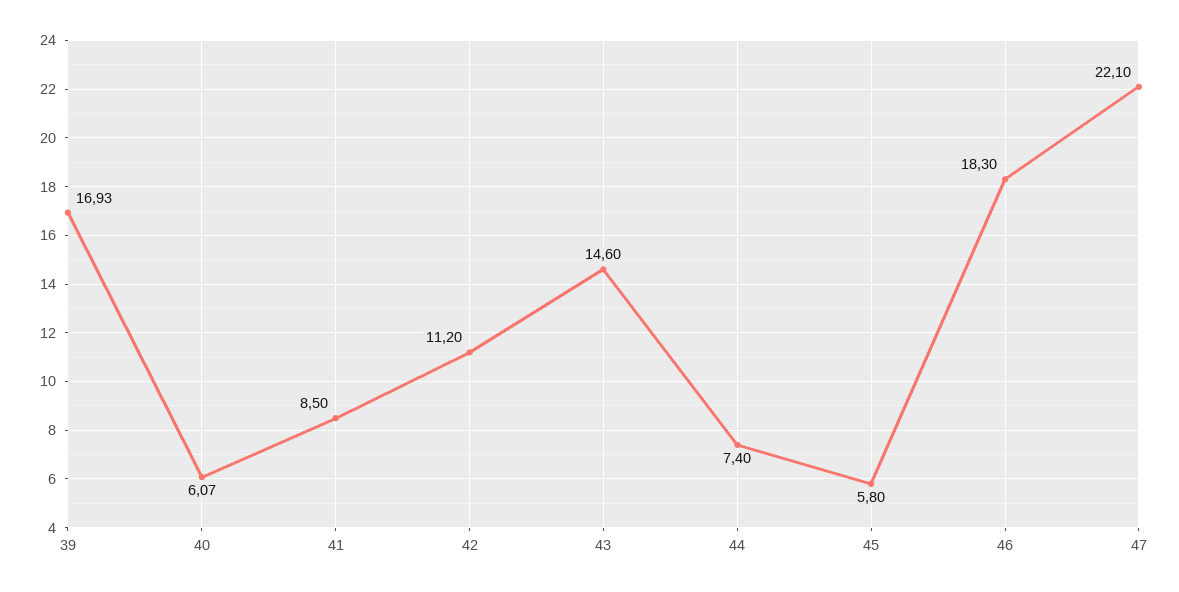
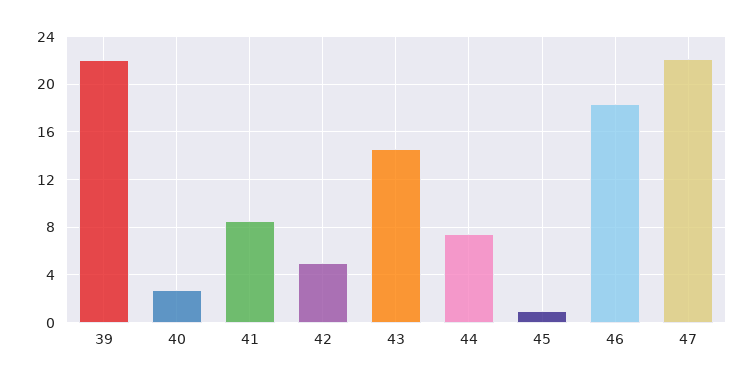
  {
-   "39": 16.93,
+   "39": 22,
-   "40": 6.07,
+   "40": 3,
    "41": 8.5,
-   "42": 11.2,
+   "42": 5,
    "43": 14.6,
    "44": 7.4,
-   "45": 5.8,
+   "45": 1,
    "46": 18.3,
    "47": 22.1
  }

